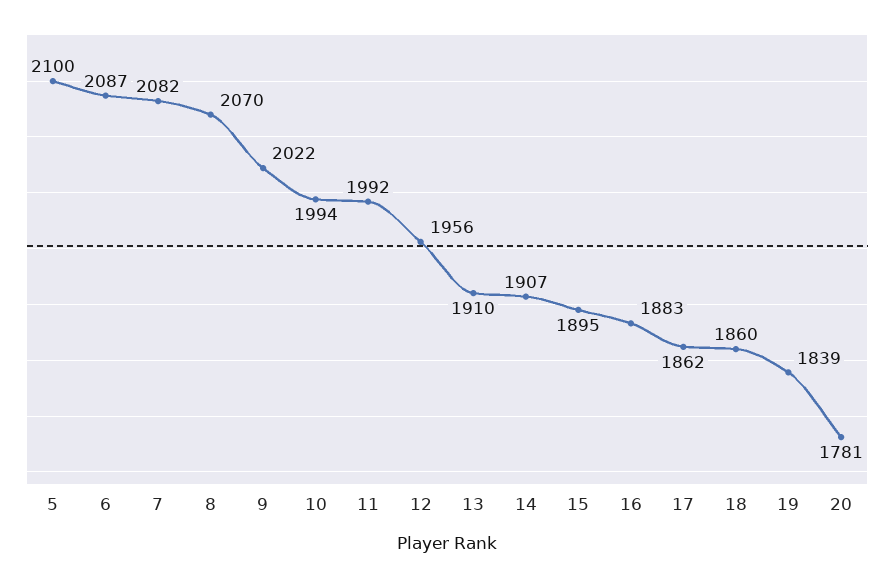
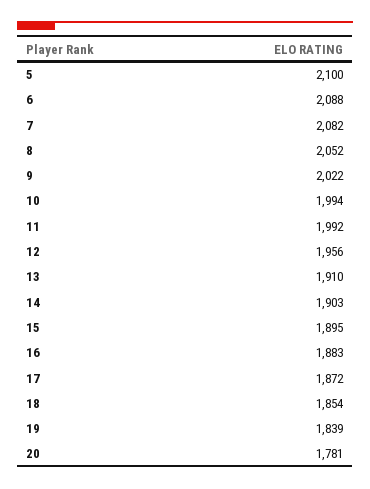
  {
    "5": 2100,
-   "6": 2087,
+   "6": 2088,
    "7": 2082,
-   "8": 2070,
+   "8": 2052,
    "9": 2022,
    "10": 1994,
    "11": 1992,
    "12": 1956,
    "13": 1910,
-   "14": 1907,
+   "14": 1903,
    "15": 1895,
    "16": 1883,
-   "17": 1862,
+   "17": 1872,
-   "18": 1860,
+   "18": 1854,
    "19": 1839,
    "20": 1781
  }

